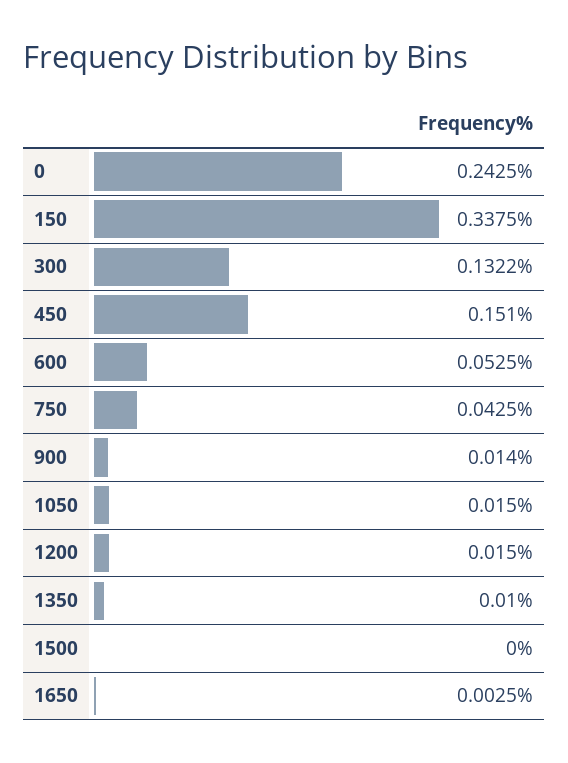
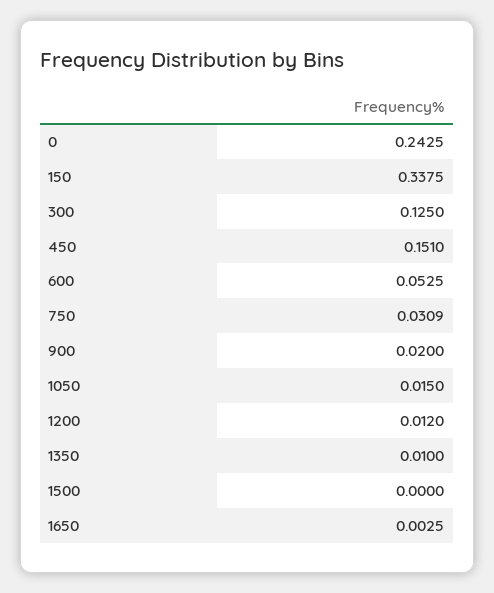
  {
    "0": 0.2425,
    "150": 0.3375,
-   "300": 0.1322,
+   "300": 0.125,
    "450": 0.151,
    "600": 0.0525,
-   "750": 0.0425,
+   "750": 0.0309,
-   "900": 0.014,
+   "900": 0.02,
    "1050": 0.015,
-   "1200": 0.015,
+   "1200": 0.012,
    "1350": 0.01,
    "1500": 0,
    "1650": 0.0025
  }

